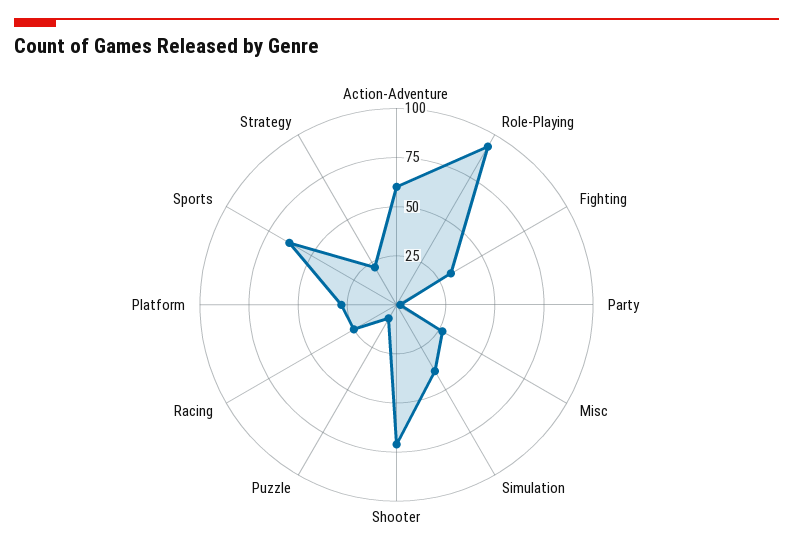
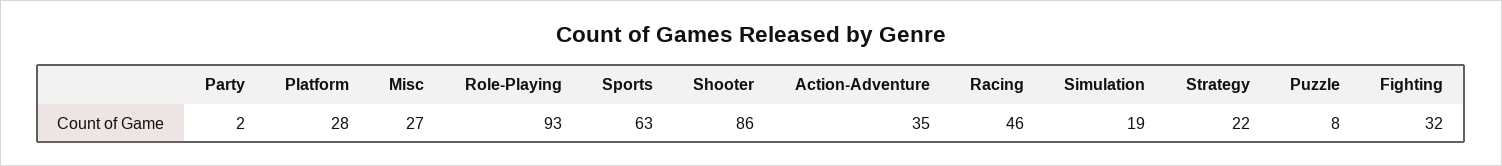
  {
-   "Action-Adventure": 60,
+   "Action-Adventure": 35,
    "Role-Playing": 93,
    "Fighting": 32,
    "Party": 2,
    "Misc": 27,
-   "Simulation": 40,
+   "Simulation": 19,
-   "Shooter": 70,
+   "Shooter": 86,
    "Puzzle": 8,
-   "Racing": 25,
+   "Racing": 46,
    "Platform": 28,
    "Sports": 63,
    "Strategy": 22
  }

